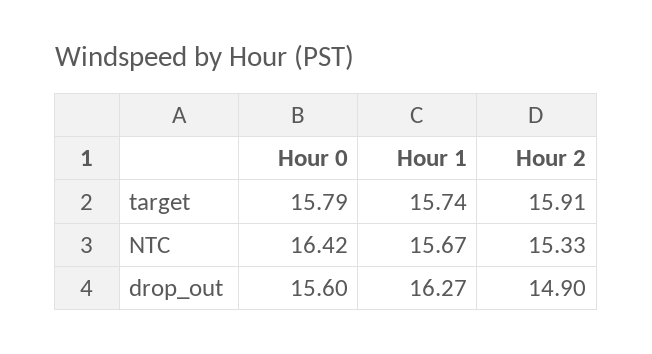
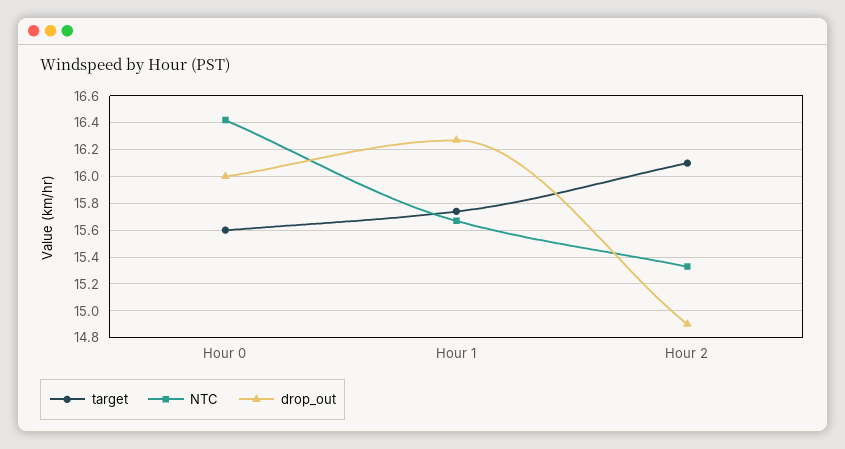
  {
    "target": {
-     "Hour 0": 15.79,
+     "Hour 0": 15.6,
      "Hour 1": 15.74,
-     "Hour 2": 15.91
+     "Hour 2": 16.1
    },
    "NTC": {
      "Hour 0": 16.42,
      "Hour 1": 15.67,
      "Hour 2": 15.33
    },
    "drop_out": {
-     "Hour 0": 15.6,
+     "Hour 0": 16,
      "Hour 1": 16.27,
      "Hour 2": 14.9
    }
  }

